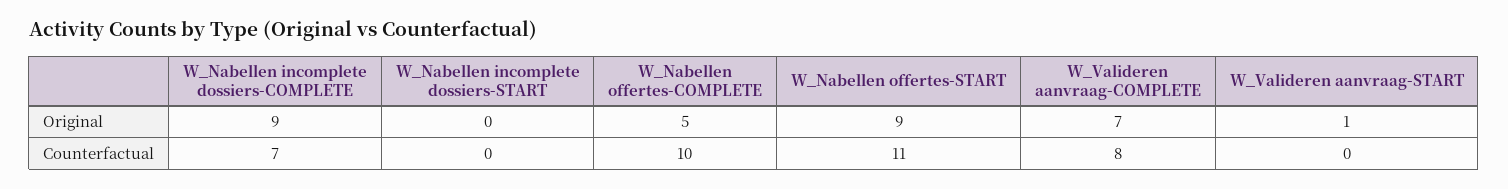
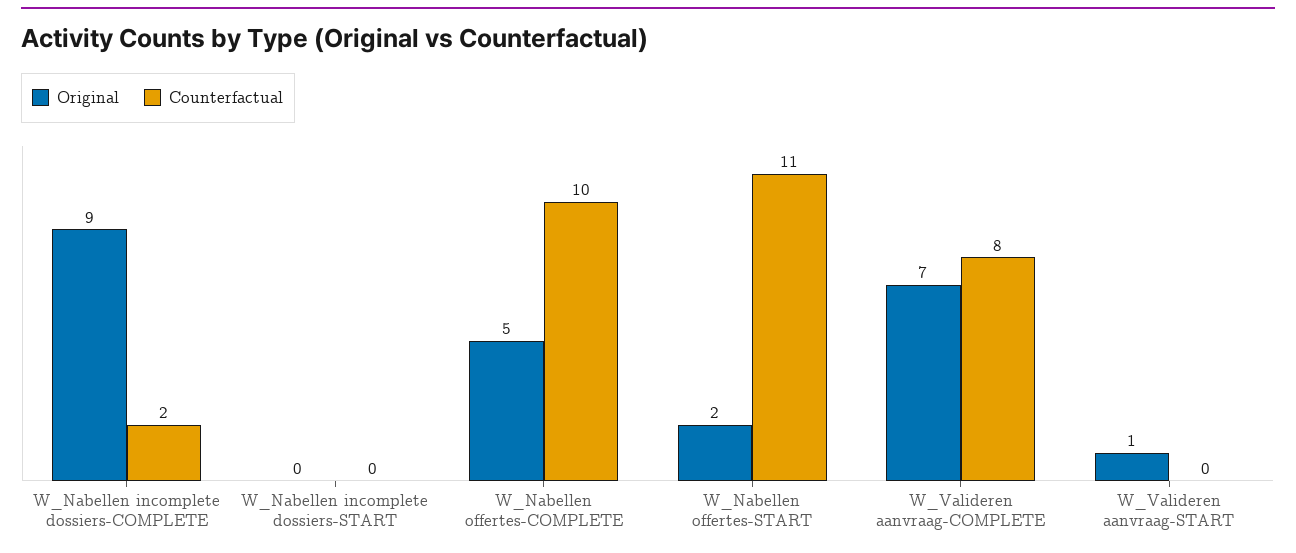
  {
    "Original": {
      "W_Nabellen incomplete dossiers-COMPLETE": 9,
      "W_Nabellen incomplete dossiers-START": 0,
      "W_Nabellen offertes-COMPLETE": 5,
-     "W_Nabellen offertes-START": 9,
+     "W_Nabellen offertes-START": 2,
      "W_Valideren aanvraag-COMPLETE": 7,
      "W_Valideren aanvraag-START": 1
    },
    "Counterfactual": {
-     "W_Nabellen incomplete dossiers-COMPLETE": 7,
+     "W_Nabellen incomplete dossiers-COMPLETE": 2,
      "W_Nabellen incomplete dossiers-START": 0,
      "W_Nabellen offertes-COMPLETE": 10,
      "W_Nabellen offertes-START": 11,
      "W_Valideren aanvraag-COMPLETE": 8,
      "W_Valideren aanvraag-START": 0
    }
  }

